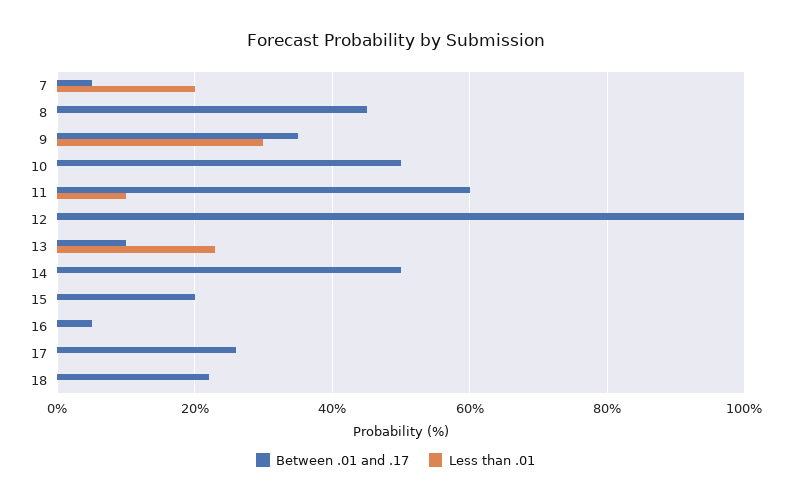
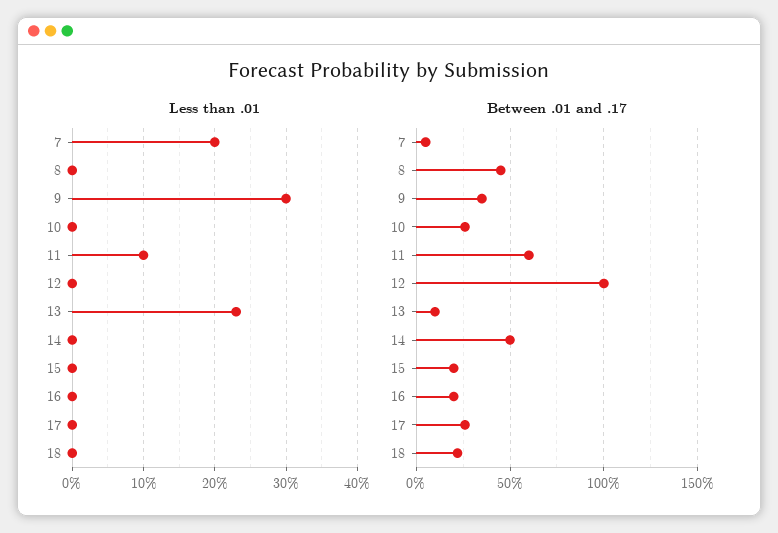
  {
    "Between .01 and .17": {
      "7": 5,
      "8": 45,
      "9": 35,
-     "10": 50,
+     "10": 25,
      "11": 60,
      "12": 100,
      "13": 10,
      "14": 50,
      "15": 20,
-     "16": 5,
+     "16": 20,
      "17": 25,
      "18": 20
    },
    "Less than .01": {
      "7": 20,
      "8": 0,
      "9": 30,
      "10": 0,
      "11": 10,
      "12": 0,
      "13": 23,
      "14": 0,
      "15": 0,
      "16": 0,
      "17": 0,
      "18": 0
    }
  }

